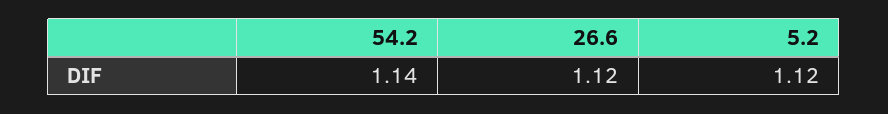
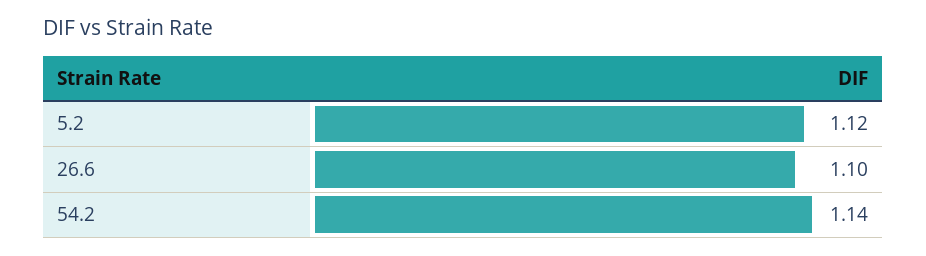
  {
    "54.2": 1.14,
-   "26.6": 1.12,
+   "26.6": 1.1,
    "5.2": 1.12
  }

